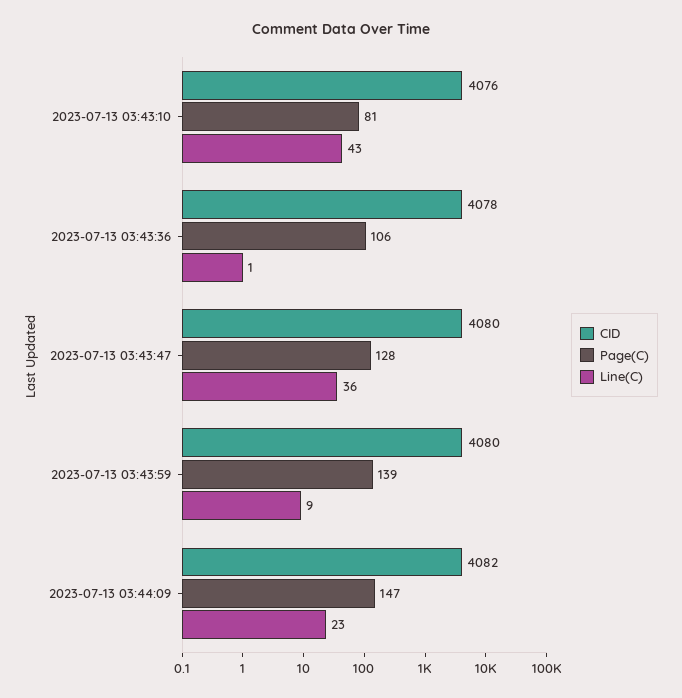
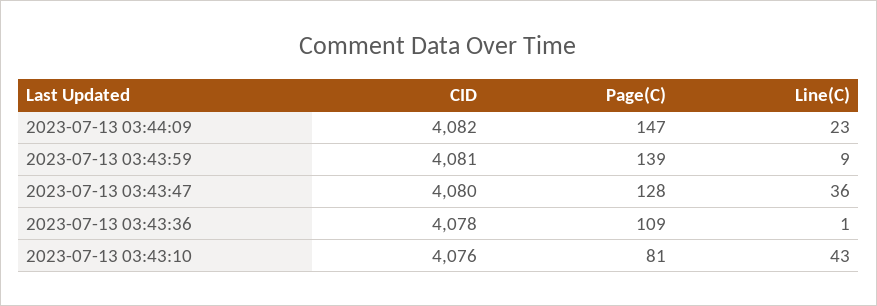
  {
    "CID": {
      "2023-07-13 03:43:10": 4076,
      "2023-07-13 03:43:36": 4078,
      "2023-07-13 03:43:47": 4080,
-     "2023-07-13 03:43:59": 4080,
+     "2023-07-13 03:43:59": 4081,
      "2023-07-13 03:44:09": 4082
    },
    "Page(C)": {
      "2023-07-13 03:43:10": 81,
-     "2023-07-13 03:43:36": 106,
+     "2023-07-13 03:43:36": 109,
      "2023-07-13 03:43:47": 128,
      "2023-07-13 03:43:59": 139,
      "2023-07-13 03:44:09": 147
    },
    "Line(C)": {
      "2023-07-13 03:43:10": 43,
      "2023-07-13 03:43:36": 1,
      "2023-07-13 03:43:47": 36,
      "2023-07-13 03:43:59": 9,
      "2023-07-13 03:44:09": 23
    }
  }

